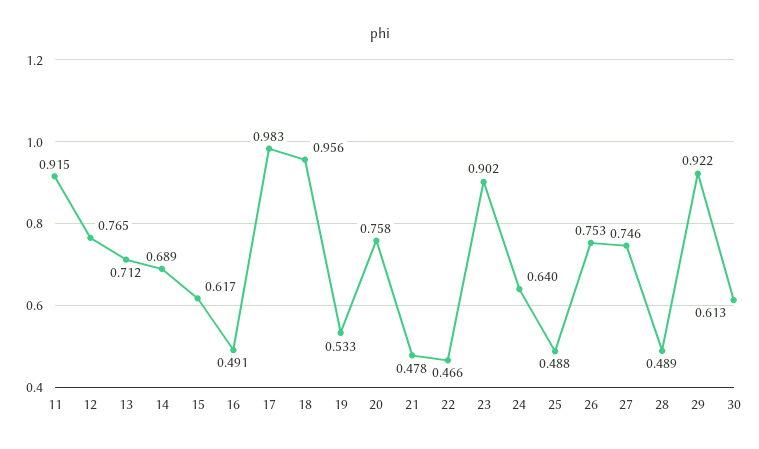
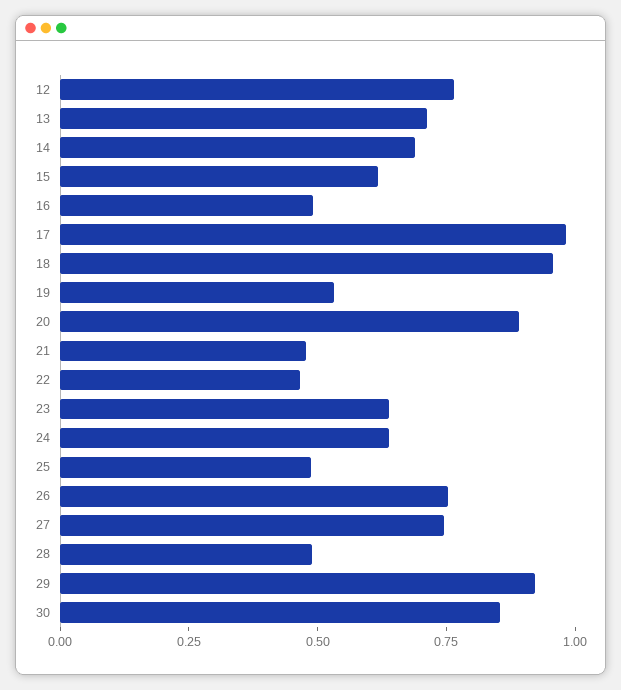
  {
-   "11": 0.915,
    "12": 0.765,
    "13": 0.712,
    "14": 0.689,
    "15": 0.617,
    "16": 0.491,
    "17": 0.983,
    "18": 0.956,
    "19": 0.533,
-   "20": 0.758,
+   "20": 0.9,
    "21": 0.478,
    "22": 0.466,
-   "23": 0.902,
+   "23": 0.65,
    "24": 0.64,
    "25": 0.488,
    "26": 0.753,
    "27": 0.746,
    "28": 0.489,
    "29": 0.922,
-   "30": 0.613
+   "30": 0.85
  }

